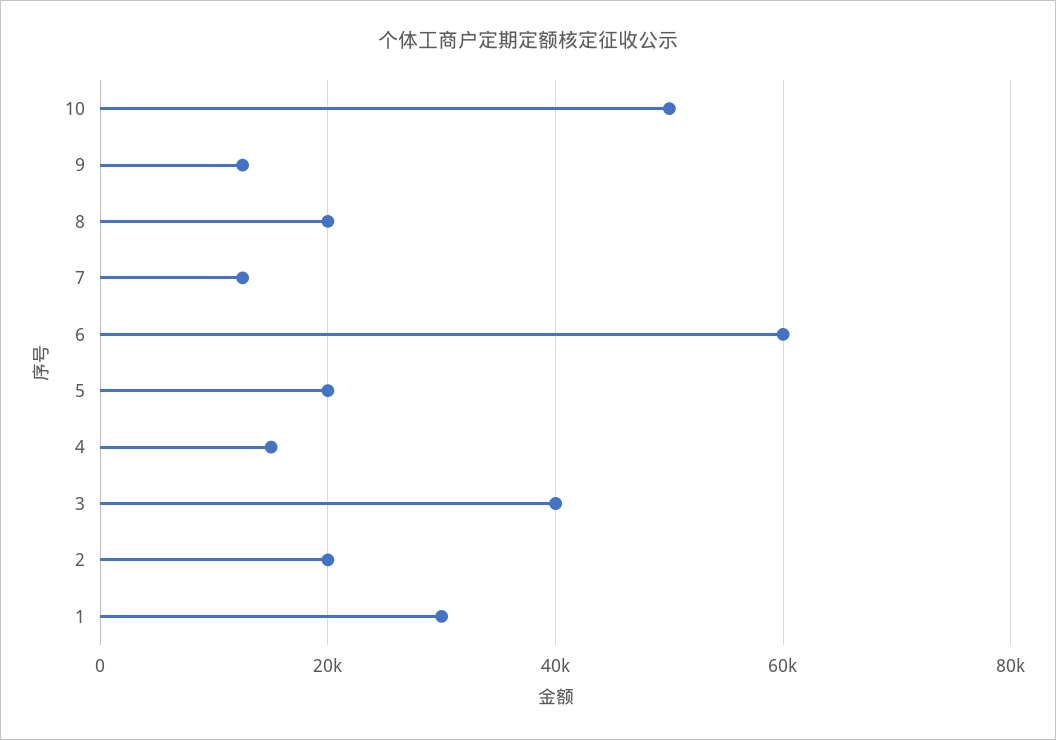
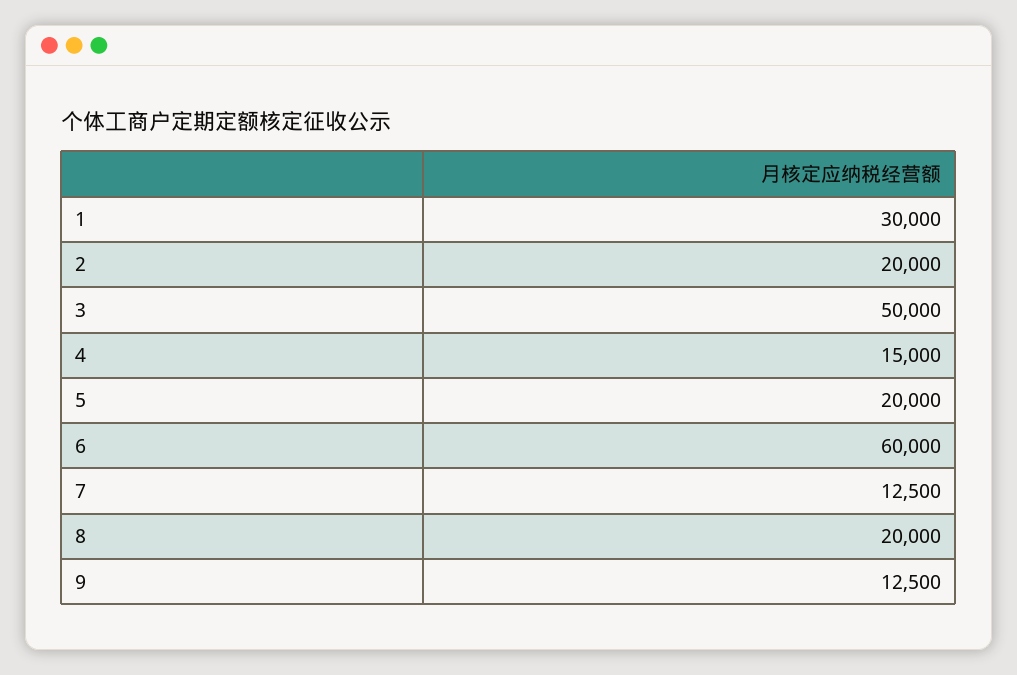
  {
-   "10": 50000,
    "9": 12500,
    "8": 20000,
    "7": 12500,
    "6": 60000,
    "5": 20000,
    "4": 15000,
-   "3": 40000,
+   "3": 50000,
    "2": 20000,
    "1": 30000
  }

